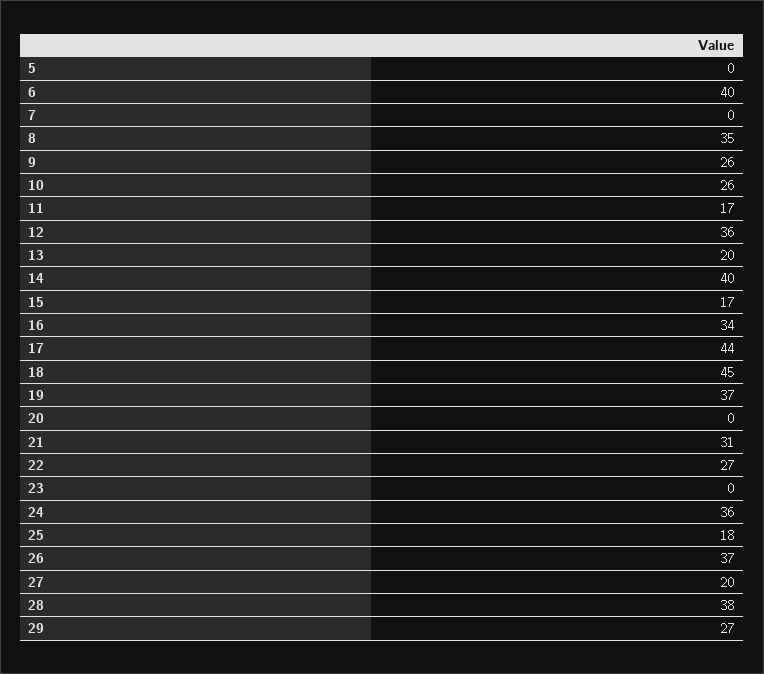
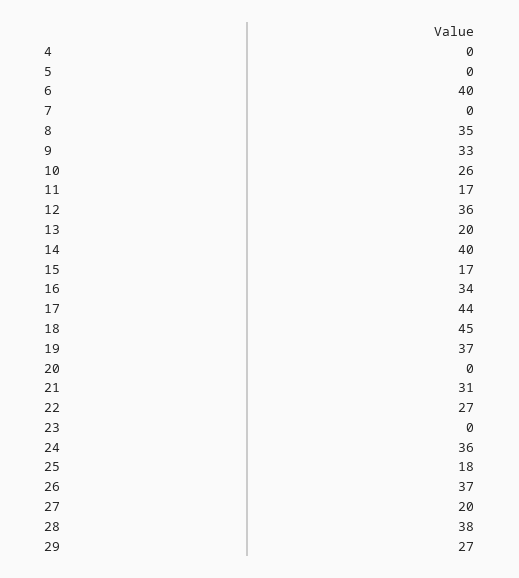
  {
    "5": 0,
    "6": 40,
    "7": 0,
    "8": 35,
-   "9": 26,
+   "9": 33,
    "10": 26,
    "11": 17,
    "12": 36,
    "13": 20,
    "14": 40,
    "15": 17,
    "16": 34,
    "17": 44,
    "18": 45,
    "19": 37,
    "20": 0,
    "21": 31,
    "22": 27,
    "23": 0,
    "24": 36,
    "25": 18,
    "26": 37,
    "27": 20,
    "28": 38,
-   "29": 27
+   "29": 27,
+   "4": 0
  }

